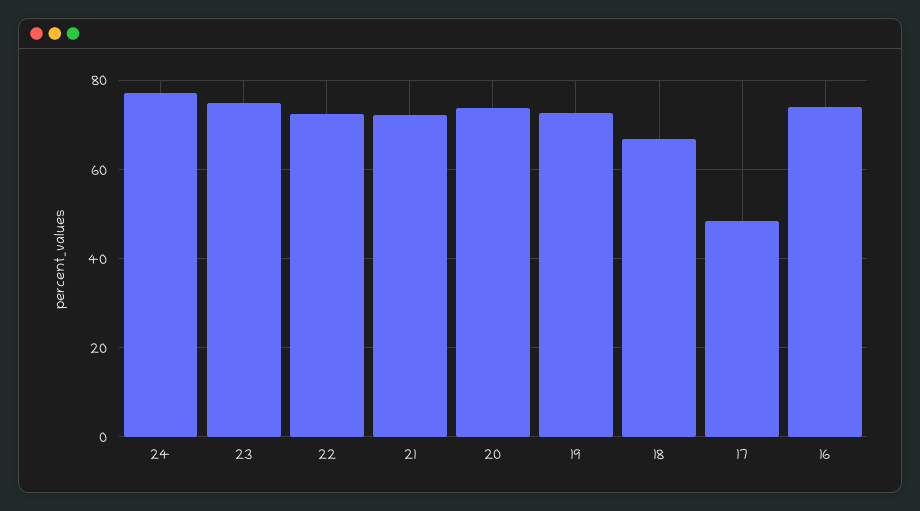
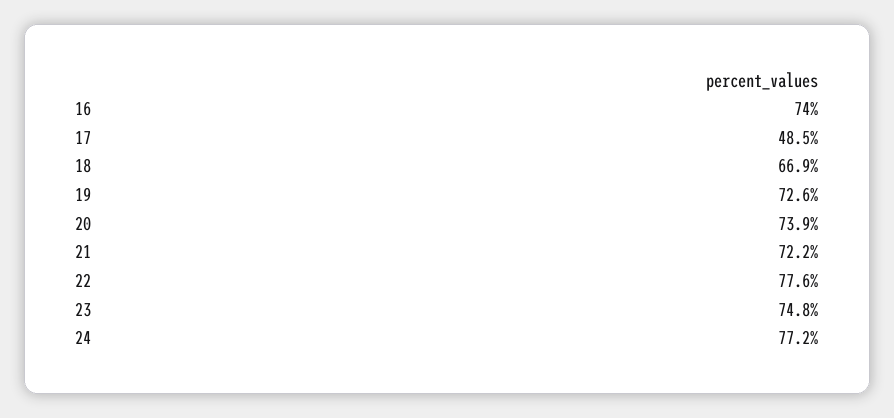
  {
    "24": 77.2,
    "23": 74.8,
-   "22": 72,
+   "22": 77.6,
    "21": 72.2,
    "20": 73.9,
    "19": 72.6,
    "18": 66.9,
    "17": 48.5,
    "16": 74
  }

